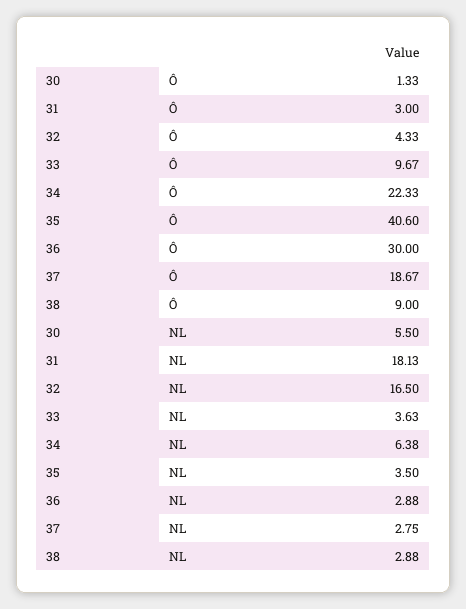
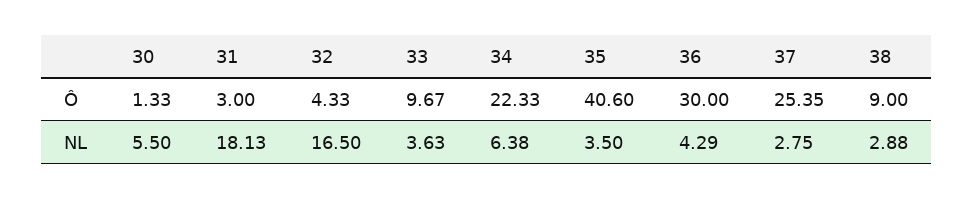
  {
    "30": {
      "Ô": 1.33,
      "NL": 5.5
    },
    "31": {
      "Ô": 3,
      "NL": 18.13
    },
    "32": {
      "Ô": 4.33,
      "NL": 16.5
    },
    "33": {
      "Ô": 9.67,
      "NL": 3.63
    },
    "34": {
      "Ô": 22.33,
      "NL": 6.38
    },
    "35": {
      "Ô": 40.6,
      "NL": 3.5
    },
    "36": {
      "Ô": 30,
-     "NL": 2.88
+     "NL": 4.29
    },
    "37": {
-     "Ô": 18.67,
+     "Ô": 25.35,
      "NL": 2.75
    },
    "38": {
      "Ô": 9,
      "NL": 2.88
    }
  }

